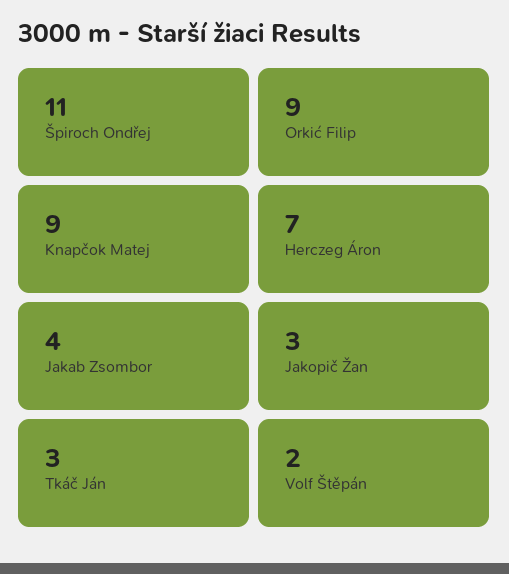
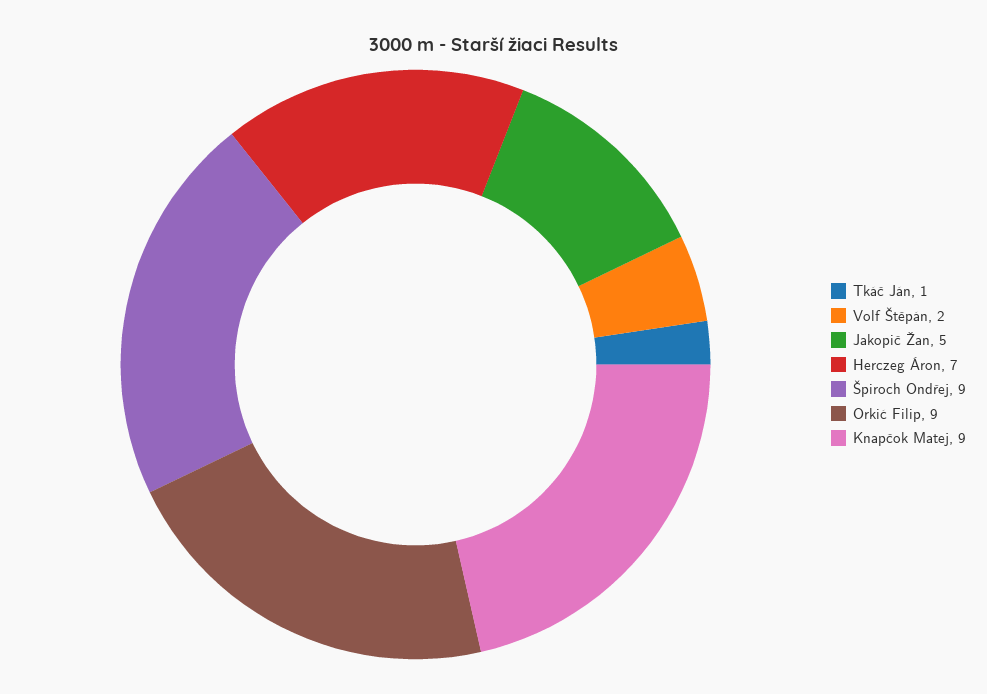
  {
-   "Špiroch Ondřej": 11,
+   "Špiroch Ondřej": 9,
    "Orkić Filip": 9,
    "Knapčok Matej": 9,
    "Herczeg Áron": 7,
-   "Jakab Zsombor": 4,
-   "Jakopič Žan": 3,
+   "Jakopič Žan": 5,
-   "Tkáč Ján": 3,
+   "Tkáč Ján": 1,
    "Volf Štěpán": 2
  }

